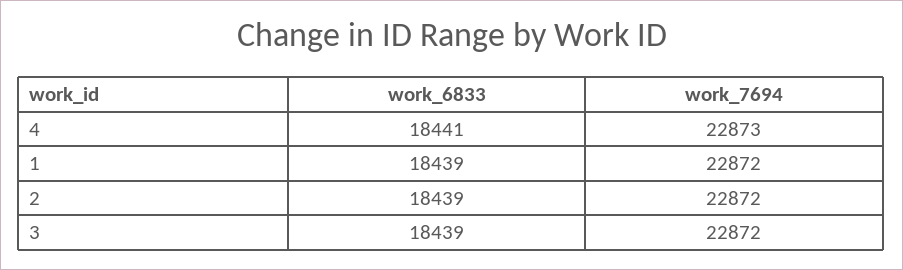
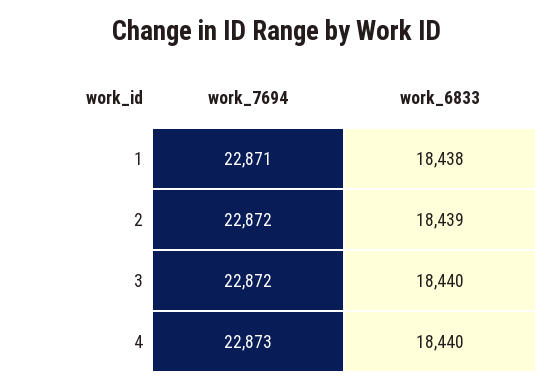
  {
    "work_6833": {
-     "4": 18441,
+     "4": 18440,
-     "1": 18439,
+     "1": 18438,
      "2": 18439,
-     "3": 18439
+     "3": 18440
    },
    "work_7694": {
      "4": 22873,
-     "1": 22872,
+     "1": 22871,
      "2": 22872,
      "3": 22872
    }
  }

